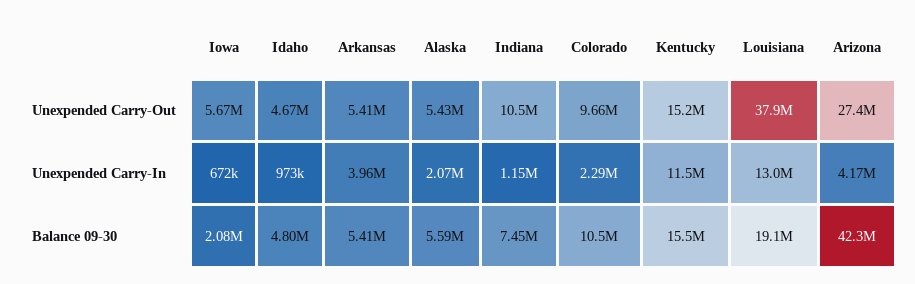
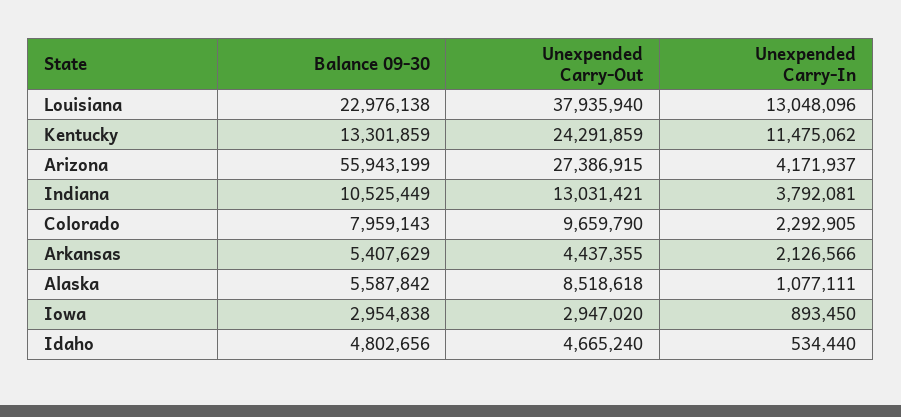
  {
    "Iowa": {
-     "Unexpended Carry-Out": 5670000,
+     "Unexpended Carry-Out": 2947020,
-     "Unexpended Carry-In": 672000,
+     "Unexpended Carry-In": 893450,
-     "Balance 09-30": 2080000
+     "Balance 09-30": 2954838
    },
    "Idaho": {
      "Unexpended Carry-Out": 4665240,
-     "Unexpended Carry-In": 973000,
+     "Unexpended Carry-In": 534440,
      "Balance 09-30": 4802656
    },
    "Arkansas": {
-     "Unexpended Carry-Out": 5410000,
+     "Unexpended Carry-Out": 4437355,
-     "Unexpended Carry-In": 3960000,
+     "Unexpended Carry-In": 2126566,
      "Balance 09-30": 5407629
    },
    "Alaska": {
-     "Unexpended Carry-Out": 5430000,
+     "Unexpended Carry-Out": 8518618,
-     "Unexpended Carry-In": 2070000,
+     "Unexpended Carry-In": 1077111,
      "Balance 09-30": 5587842
    },
    "Indiana": {
-     "Unexpended Carry-Out": 10500000,
+     "Unexpended Carry-Out": 13031421,
-     "Unexpended Carry-In": 1150000,
+     "Unexpended Carry-In": 3792081,
-     "Balance 09-30": 7450000
+     "Balance 09-30": 10525449
    },
    "Colorado": {
      "Unexpended Carry-Out": 9659790,
      "Unexpended Carry-In": 2292905,
-     "Balance 09-30": 10500000
+     "Balance 09-30": 7959143
    },
    "Kentucky": {
-     "Unexpended Carry-Out": 15200000,
+     "Unexpended Carry-Out": 24291859,
      "Unexpended Carry-In": 11475062,
-     "Balance 09-30": 15500000
+     "Balance 09-30": 13301859
    },
    "Louisiana": {
      "Unexpended Carry-Out": 37935940,
      "Unexpended Carry-In": 13048096,
-     "Balance 09-30": 19100000
+     "Balance 09-30": 22976138
    },
    "Arizona": {
      "Unexpended Carry-Out": 27386915,
      "Unexpended Carry-In": 4171937,
-     "Balance 09-30": 42300000
+     "Balance 09-30": 55943199
    }
  }

